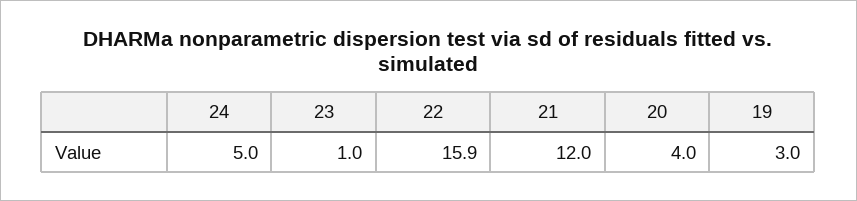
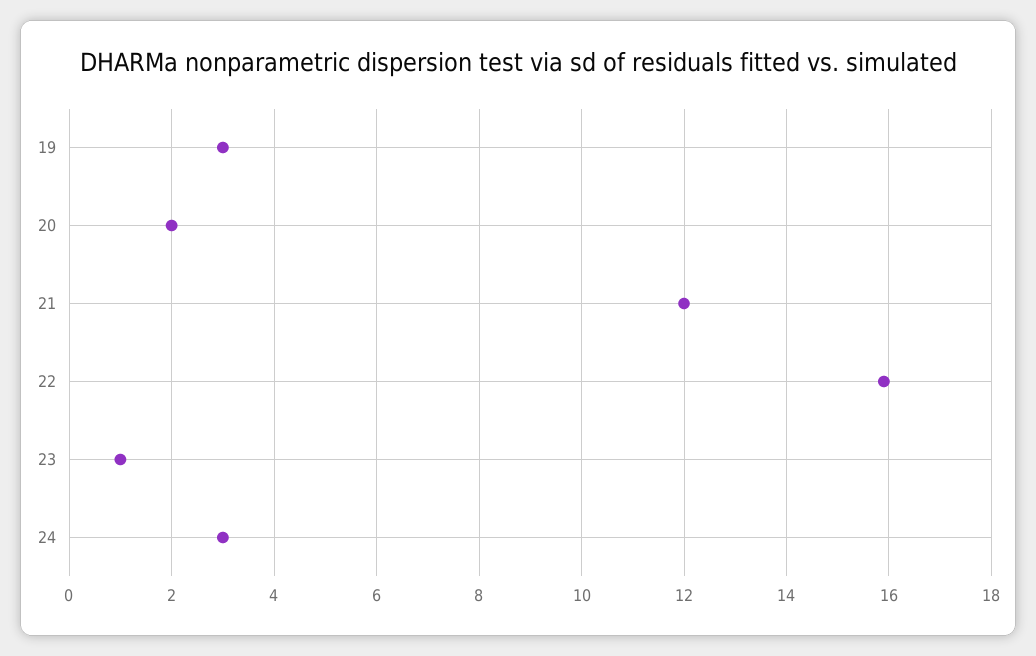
  {
-   "24": 5,
+   "24": 3,
    "23": 1,
    "22": 15.9,
    "21": 12,
-   "20": 4,
+   "20": 2,
    "19": 3
  }

